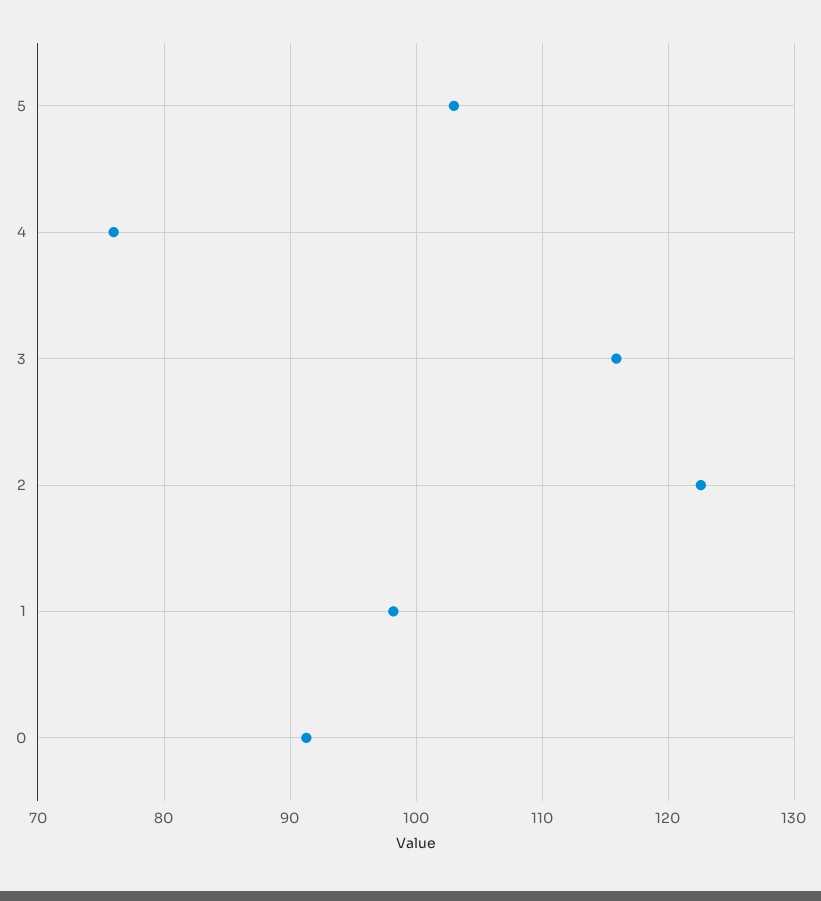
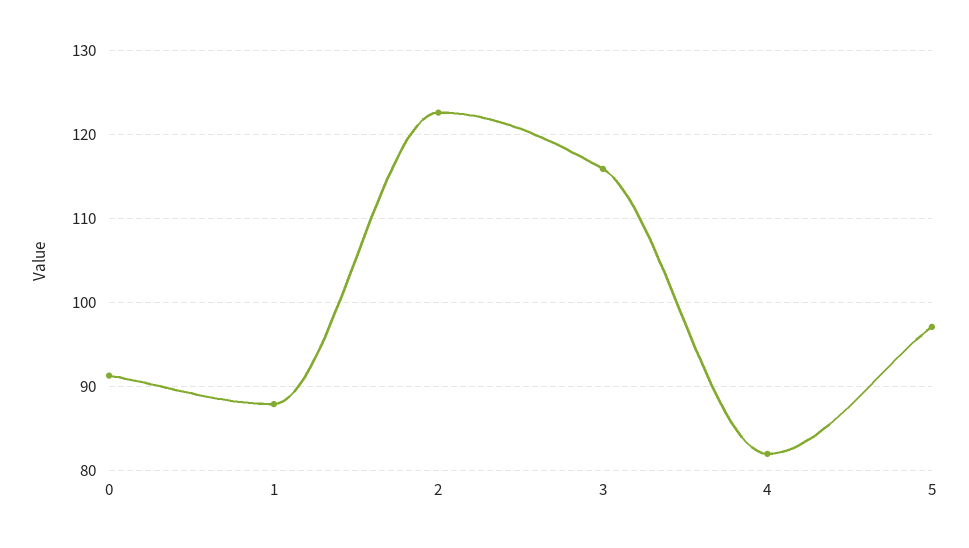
  {
-   "5": 103,
+   "5": 97,
-   "4": 76,
+   "4": 82,
    "3": 116,
    "2": 123,
-   "1": 98,
+   "1": 88,
    "0": 91
  }

